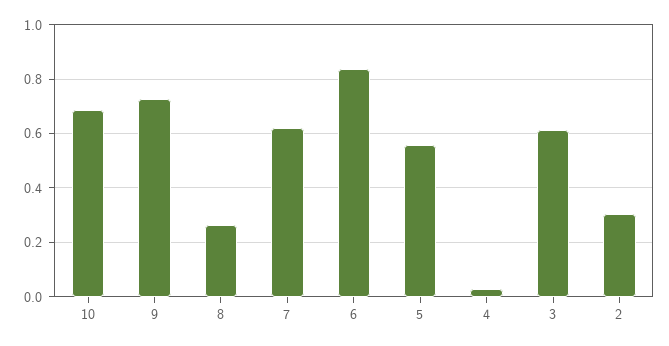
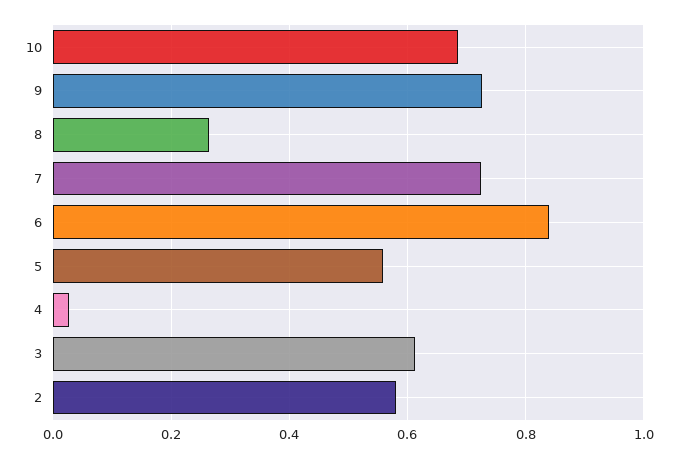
  {
    "10": 0.68,
    "9": 0.72,
    "8": 0.26,
-   "7": 0.625,
+   "7": 0.72,
    "6": 0.84,
    "5": 0.56,
    "4": 0.02,
    "3": 0.62,
-   "2": 0.3
+   "2": 0.58
  }

